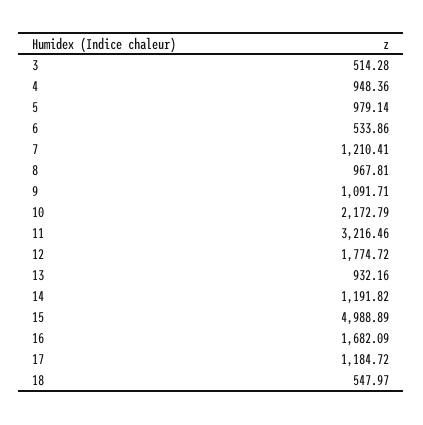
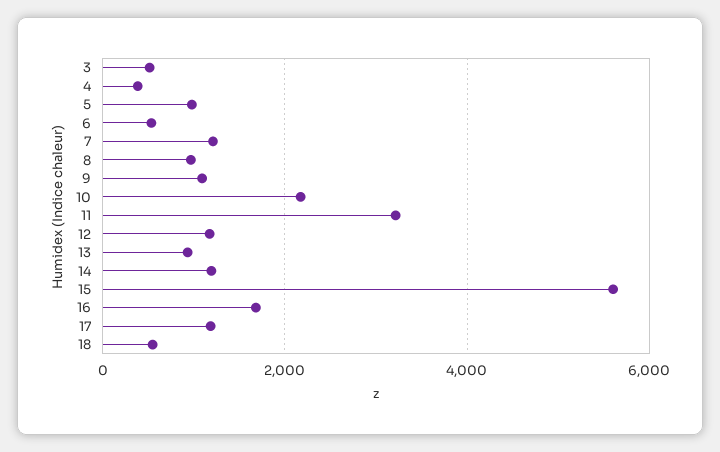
  {
    "3": 514.28,
-   "4": 948.36,
+   "4": 400,
    "5": 979.14,
    "6": 533.86,
    "7": 1210.41,
    "8": 967.81,
    "9": 1091.71,
    "10": 2172.79,
    "11": 3216.46,
-   "12": 1774.72,
+   "12": 1200,
    "13": 932.16,
    "14": 1191.82,
-   "15": 4988.89,
+   "15": 5600,
    "16": 1682.09,
    "17": 1184.72,
    "18": 547.97
  }

